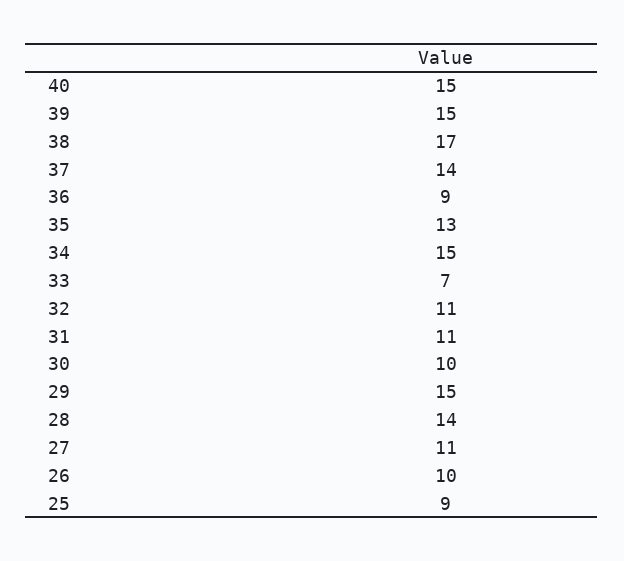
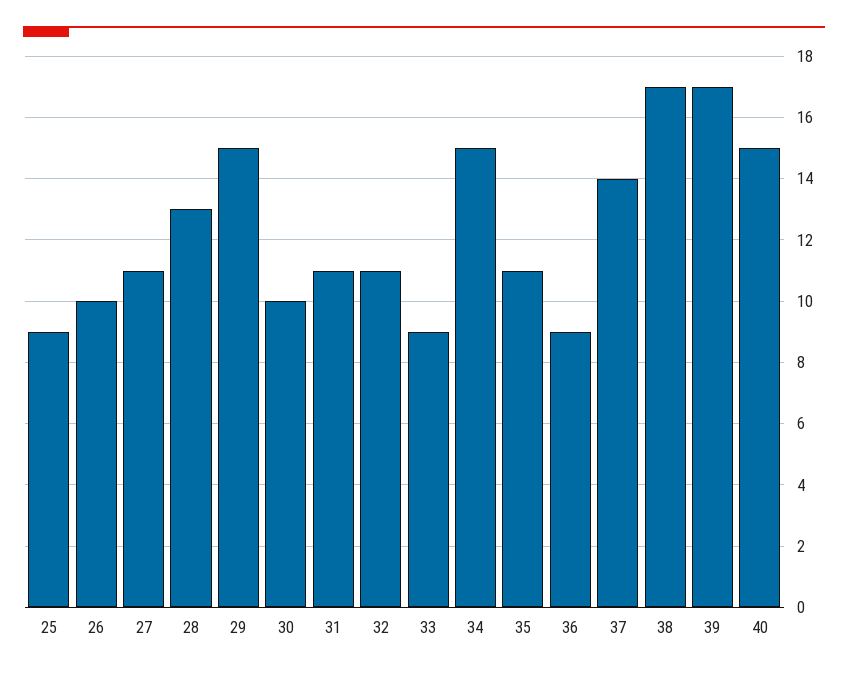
  {
    "40": 15,
-   "39": 15,
+   "39": 17,
    "38": 17,
    "37": 14,
    "36": 9,
-   "35": 13,
+   "35": 11,
    "34": 15,
-   "33": 7,
+   "33": 9,
    "32": 11,
    "31": 11,
    "30": 10,
    "29": 15,
-   "28": 14,
+   "28": 13,
    "27": 11,
    "26": 10,
    "25": 9
  }

